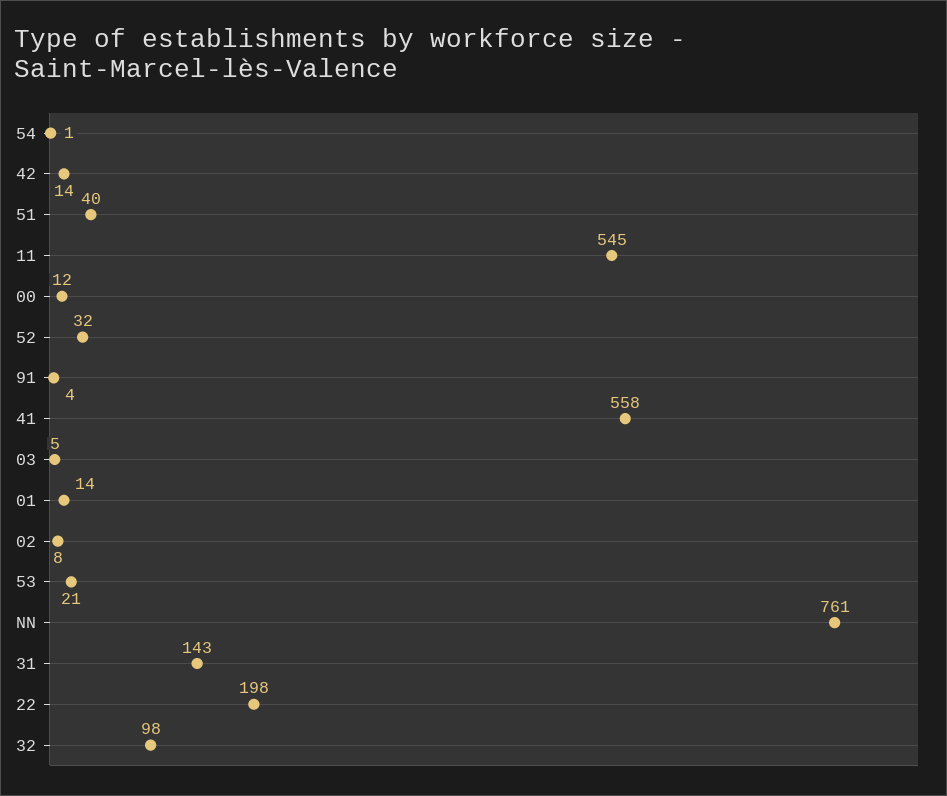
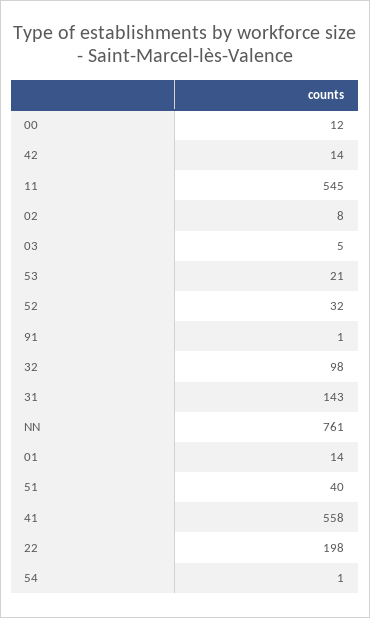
  {
    "54": 1,
    "42": 14,
    "51": 40,
    "11": 545,
    "00": 12,
    "52": 32,
-   "91": 4,
+   "91": 1,
    "41": 558,
    "03": 5,
    "01": 14,
    "02": 8,
    "53": 21,
    "NN": 761,
    "31": 143,
    "22": 198,
    "32": 98
  }

